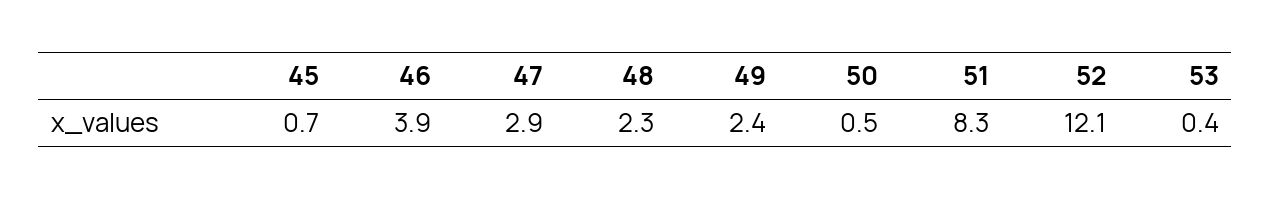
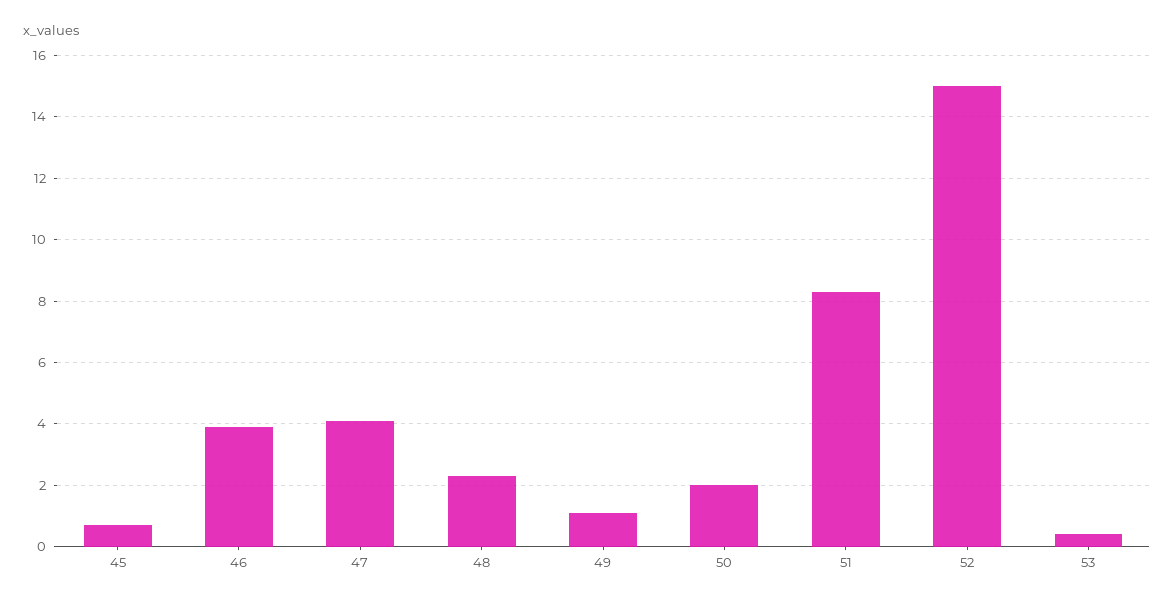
  {
    "45": 0.7,
    "46": 3.9,
-   "47": 2.9,
+   "47": 4,
    "48": 2.3,
-   "49": 2.4,
+   "49": 1,
-   "50": 0.5,
+   "50": 2,
    "51": 8.3,
-   "52": 12.1,
+   "52": 15,
    "53": 0.4
  }

